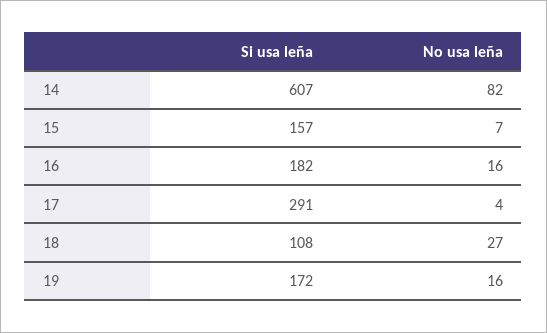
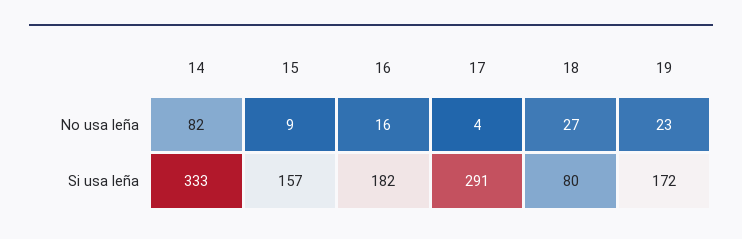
  {
    "Si usa leña": {
-     "14": 607,
+     "14": 333,
      "15": 157,
      "16": 182,
      "17": 291,
-     "18": 108,
+     "18": 80,
      "19": 172
    },
    "No usa leña": {
      "14": 82,
-     "15": 7,
+     "15": 9,
      "16": 16,
      "17": 4,
      "18": 27,
-     "19": 16
+     "19": 23
    }
  }

